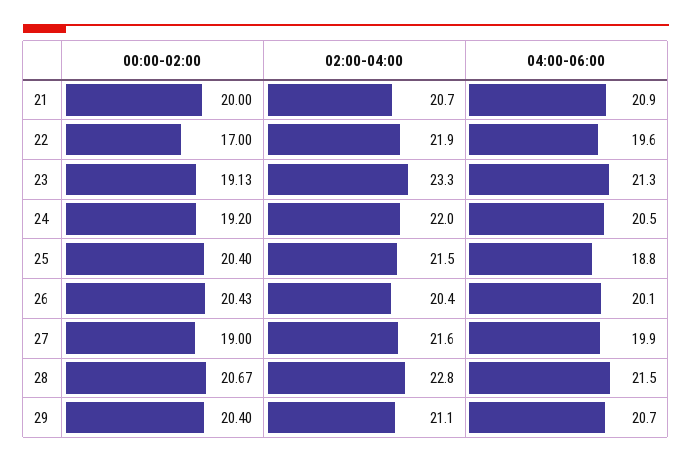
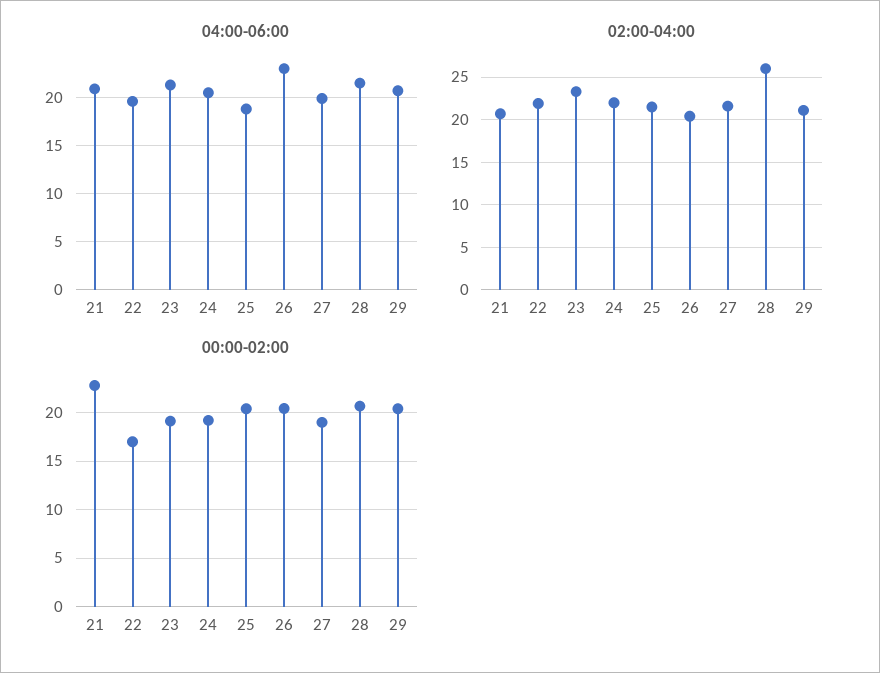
  {
    "00:00-02:00": {
-     "21": 20,
+     "21": 23,
      "22": 17,
      "23": 19.13,
      "24": 19.2,
      "25": 20.4,
      "26": 20.43,
      "27": 19,
      "28": 20.67,
      "29": 20.4
    },
    "02:00-04:00": {
      "21": 20.7,
      "22": 21.9,
      "23": 23.3,
      "24": 22,
      "25": 21.5,
      "26": 20.4,
      "27": 21.6,
-     "28": 22.8,
+     "28": 26,
      "29": 21.1
    },
    "04:00-06:00": {
      "21": 20.9,
      "22": 19.6,
      "23": 21.3,
      "24": 20.5,
      "25": 18.8,
-     "26": 20.1,
+     "26": 23,
      "27": 19.9,
      "28": 21.5,
      "29": 20.7
    }
  }

